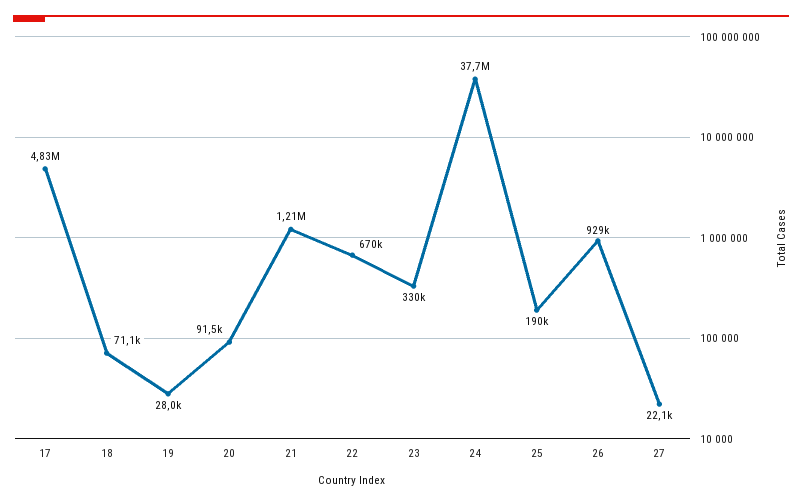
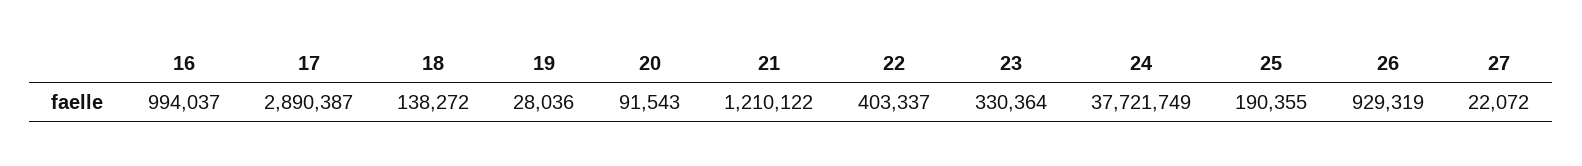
  {
-   "17": 4830000,
+   "17": 2890387,
-   "18": 71100,
+   "18": 138272,
    "19": 28036,
    "20": 91543,
    "21": 1210122,
-   "22": 670000,
+   "22": 403337,
    "23": 330364,
    "24": 37721749,
    "25": 190355,
    "26": 929319,
-   "27": 22072
+   "27": 22072,
+   "16": 994037
  }

